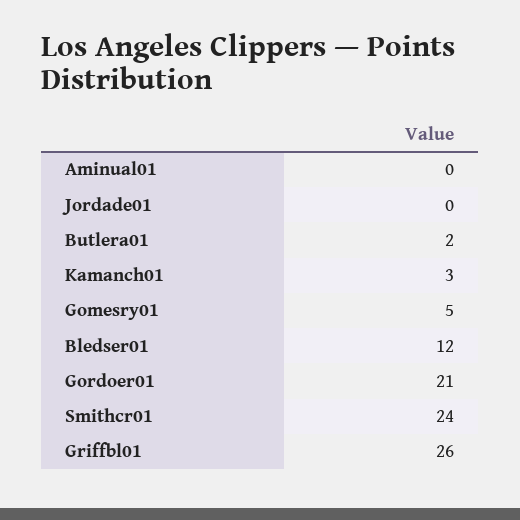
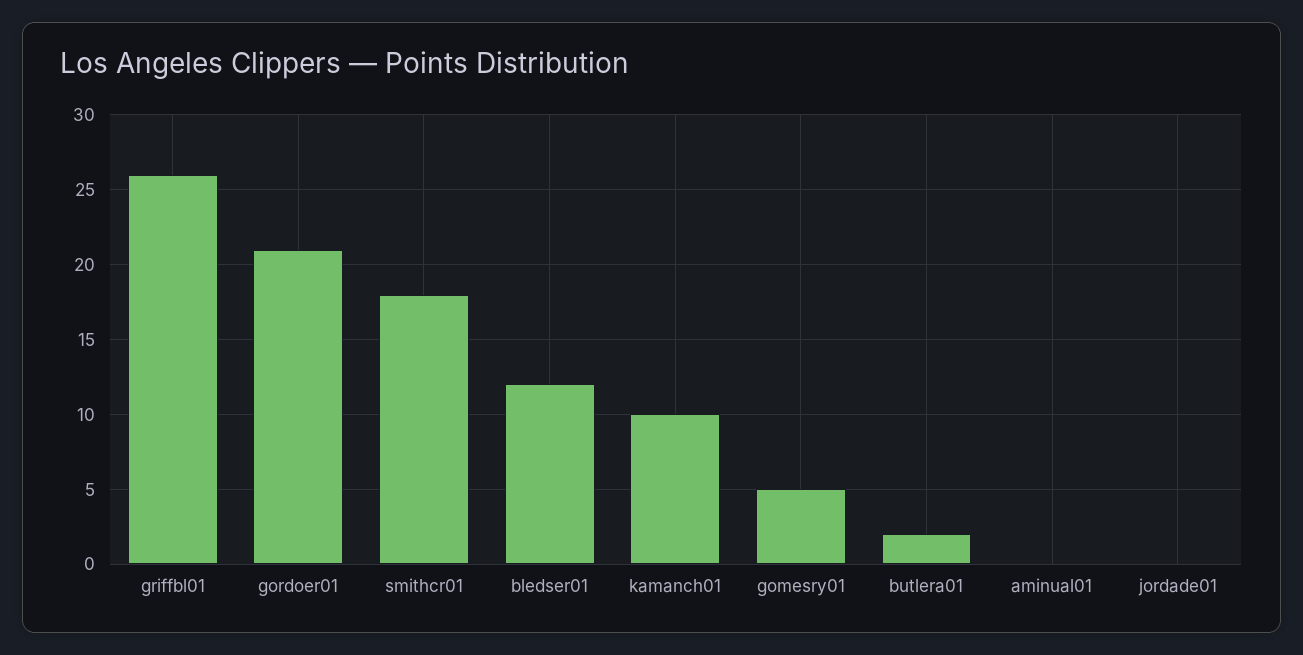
  {
    "Aminual01": 0,
    "Jordade01": 0,
    "Butlera01": 2,
-   "Kamanch01": 3,
+   "Kamanch01": 10,
    "Gomesry01": 5,
    "Bledser01": 12,
    "Gordoer01": 21,
-   "Smithcr01": 24,
+   "Smithcr01": 18,
    "Griffbl01": 26
  }

